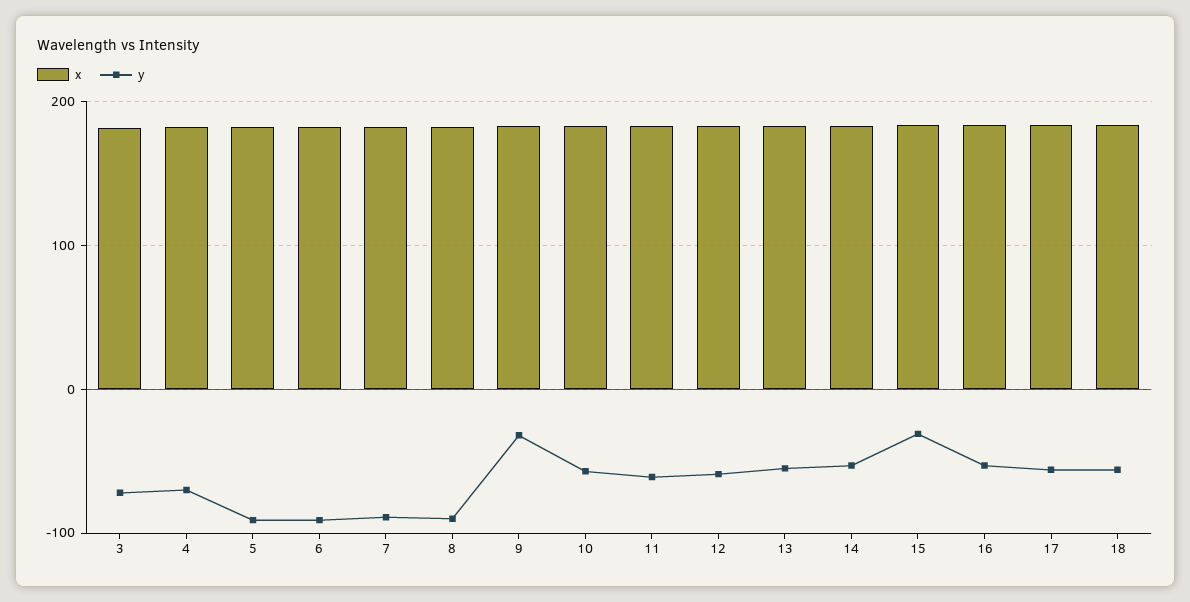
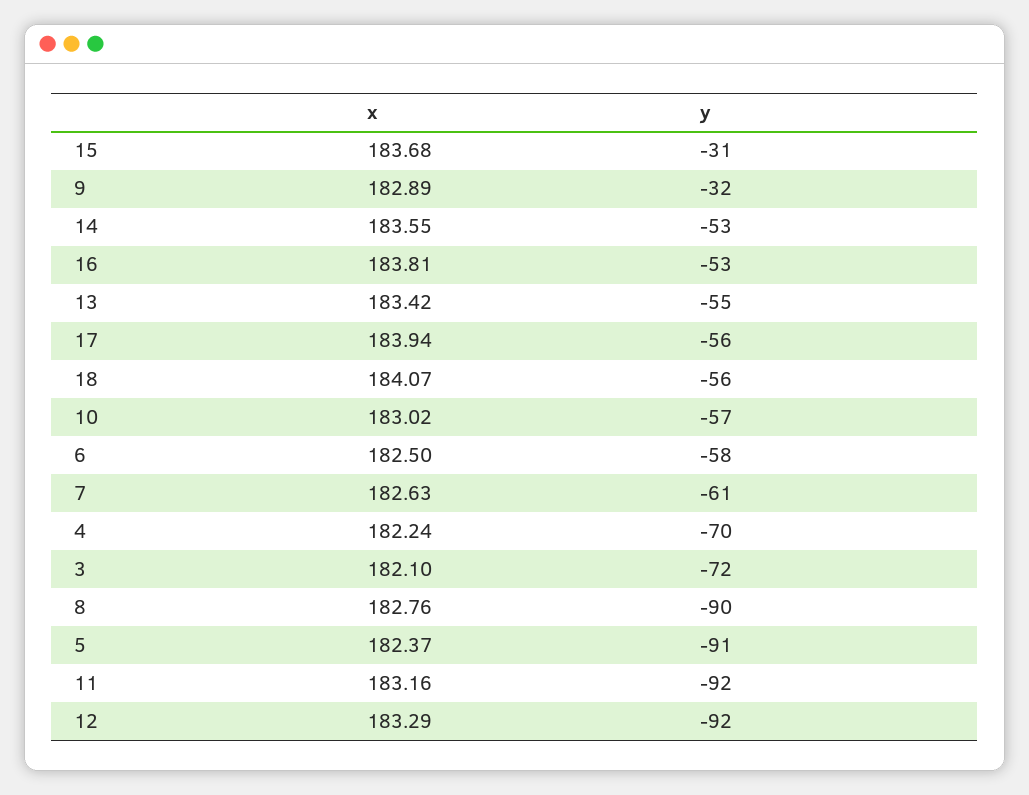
  {
    "x": {
      "3": 182.1,
      "4": 182.24,
      "5": 182.37,
      "6": 182.5,
      "7": 182.63,
      "8": 182.76,
      "9": 182.89,
      "10": 183.02,
      "11": 183.16,
      "12": 183.29,
      "13": 183.42,
      "14": 183.55,
      "15": 183.68,
      "16": 183.81,
      "17": 183.94,
      "18": 184.07
    },
    "y": {
      "3": -72,
      "4": -70,
      "5": -91,
-     "6": -90,
+     "6": -58,
-     "7": -90,
+     "7": -61,
      "8": -90,
      "9": -32,
      "10": -57,
-     "11": -60,
+     "11": -92,
-     "12": -60,
+     "12": -92,
      "13": -55,
      "14": -53,
      "15": -31,
      "16": -53,
      "17": -56,
      "18": -56
    }
  }

